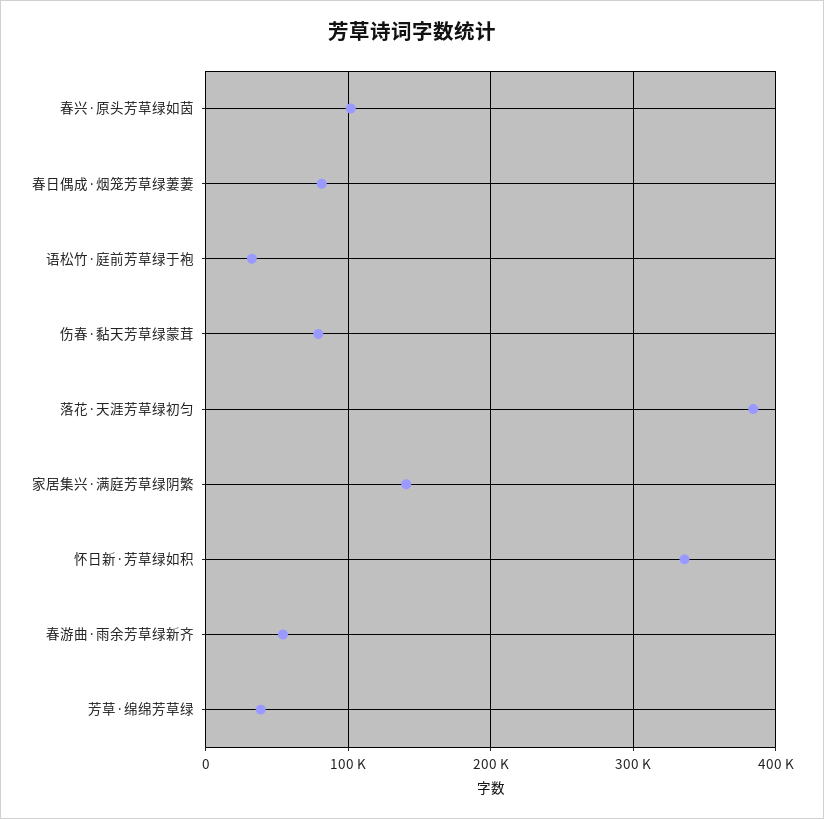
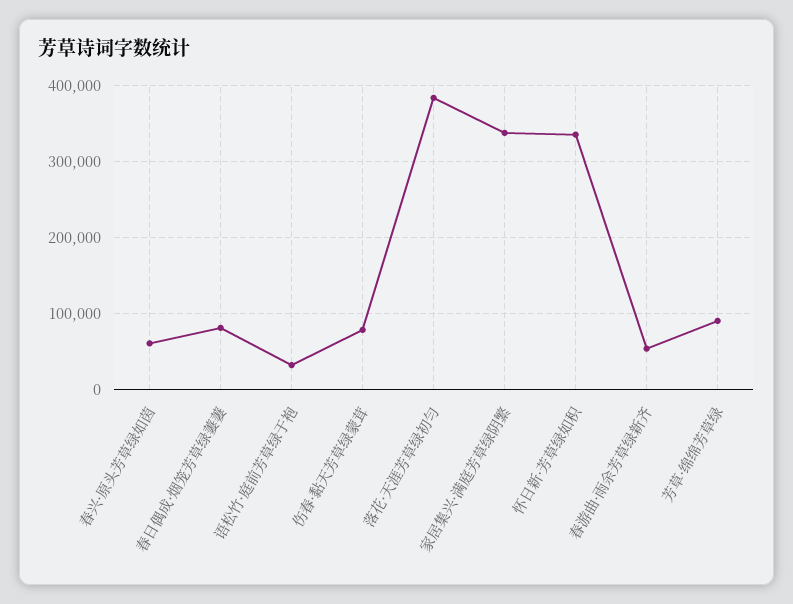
  {
-   "春兴·原头芳草绿如茵": 100000,
+   "春兴·原头芳草绿如茵": 60000,
    "春日偶成·烟笼芳草绿萋萋": 80000,
    "语松竹·庭前芳草绿于袍": 30000,
    "伤春·黏天芳草绿蒙茸": 80000,
    "落花·天涯芳草绿初匀": 380000,
-   "家居集兴·满庭芳草绿阴繁": 140000,
+   "家居集兴·满庭芳草绿阴繁": 340000,
    "怀日新·芳草绿如积": 340000,
    "春游曲·雨余芳草绿新齐": 50000,
-   "芳草·绵绵芳草绿": 40000
+   "芳草·绵绵芳草绿": 90000
  }

